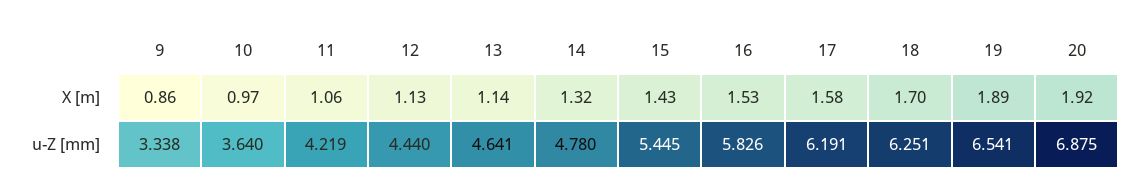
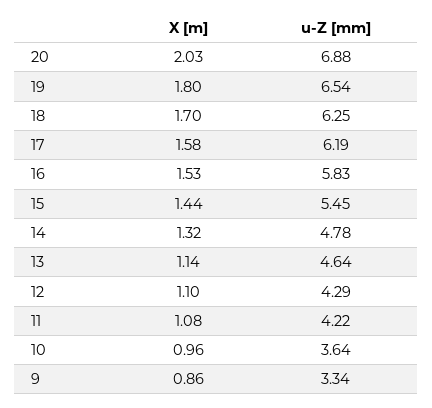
  {
    "9": {
      "X [m]": 0.86,
      "u-Z [mm]": 3.338
    },
    "10": {
-     "X [m]": 0.97,
+     "X [m]": 0.96,
      "u-Z [mm]": 3.64
    },
    "11": {
-     "X [m]": 1.06,
+     "X [m]": 1.08,
      "u-Z [mm]": 4.219
    },
    "12": {
-     "X [m]": 1.13,
+     "X [m]": 1.1,
-     "u-Z [mm]": 4.44
+     "u-Z [mm]": 4.29
    },
    "13": {
      "X [m]": 1.14,
      "u-Z [mm]": 4.641
    },
    "14": {
      "X [m]": 1.32,
      "u-Z [mm]": 4.78
    },
    "15": {
-     "X [m]": 1.43,
+     "X [m]": 1.44,
      "u-Z [mm]": 5.445
    },
    "16": {
      "X [m]": 1.53,
      "u-Z [mm]": 5.826
    },
    "17": {
      "X [m]": 1.58,
      "u-Z [mm]": 6.191
    },
    "18": {
      "X [m]": 1.7,
      "u-Z [mm]": 6.251
    },
    "19": {
-     "X [m]": 1.89,
+     "X [m]": 1.8,
      "u-Z [mm]": 6.541
    },
    "20": {
-     "X [m]": 1.92,
+     "X [m]": 2.03,
      "u-Z [mm]": 6.875
    }
  }

